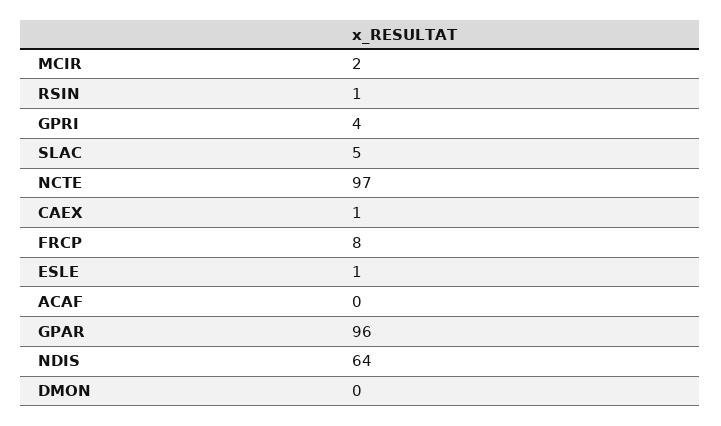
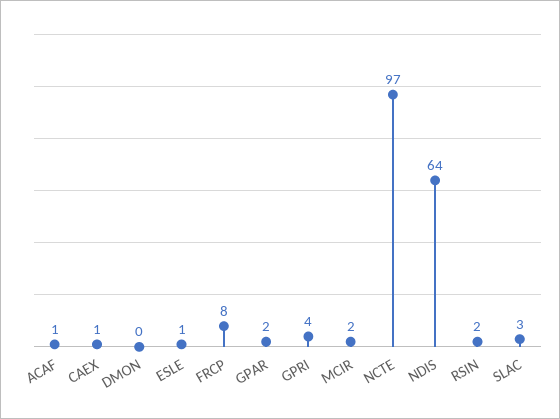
  {
    "MCIR": 2,
-   "RSIN": 1,
+   "RSIN": 2,
    "GPRI": 4,
-   "SLAC": 5,
+   "SLAC": 3,
    "NCTE": 97,
    "CAEX": 1,
    "FRCP": 8,
    "ESLE": 1,
-   "ACAF": 0,
+   "ACAF": 1,
-   "GPAR": 96,
+   "GPAR": 2,
    "NDIS": 64,
    "DMON": 0
  }

